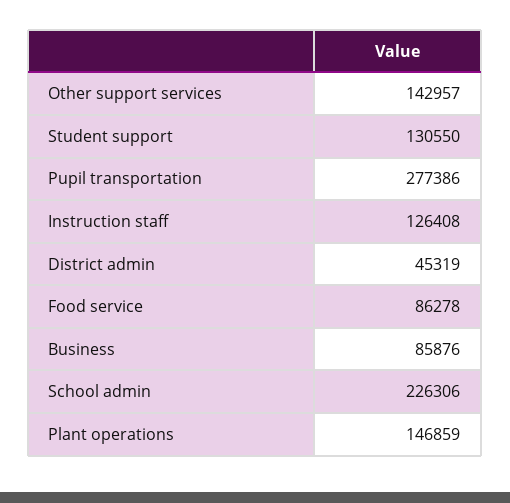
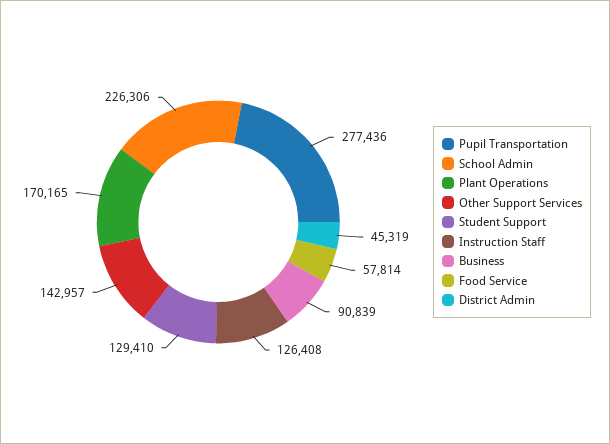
  {
    "Other support services": 142957,
-   "Student support": 130550,
+   "Student support": 129410,
-   "Pupil transportation": 277386,
+   "Pupil transportation": 277436,
    "Instruction staff": 126408,
    "District admin": 45319,
-   "Food service": 86278,
+   "Food service": 57814,
-   "Business": 85876,
+   "Business": 90839,
    "School admin": 226306,
-   "Plant operations": 146859
+   "Plant operations": 170165
  }

